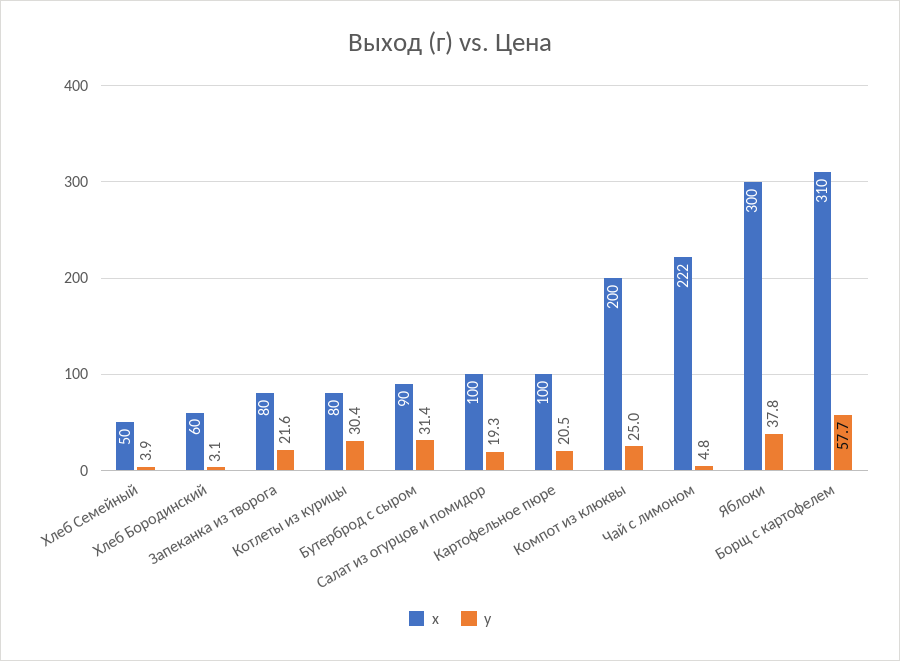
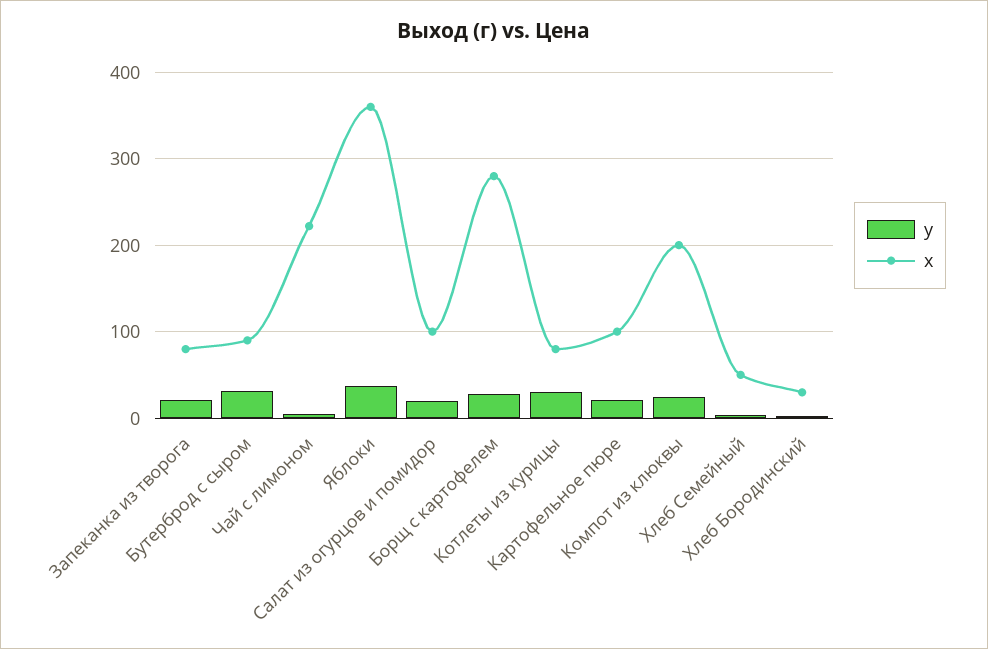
  {
    "x": {
      "Хлеб Семейный": 50,
-     "Хлеб Бородинский": 60,
+     "Хлеб Бородинский": 30,
      "Запеканка из творога": 80,
      "Котлеты из курицы": 80,
      "Бутерброд с сыром": 90,
      "Салат из огурцов и помидор": 100,
      "Картофельное пюре": 100,
      "Компот из клюквы": 200,
      "Чай с лимоном": 222,
-     "Яблоки": 300,
+     "Яблоки": 360,
-     "Борщ с картофелем": 310
+     "Борщ с картофелем": 280
    },
    "y": {
      "Хлеб Семейный": 3.9,
      "Хлеб Бородинский": 3.1,
      "Запеканка из творога": 21.6,
      "Котлеты из курицы": 30.4,
      "Бутерброд с сыром": 31.4,
      "Салат из огурцов и помидор": 19.3,
      "Картофельное пюре": 20.5,
      "Компот из клюквы": 25,
      "Чай с лимоном": 4.8,
      "Яблоки": 37.8,
-     "Борщ с картофелем": 57.7
+     "Борщ с картофелем": 30
    }
  }

